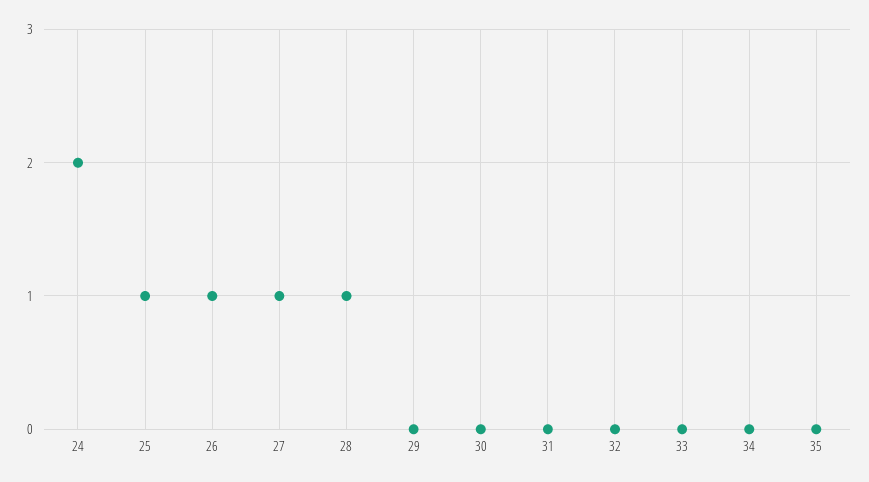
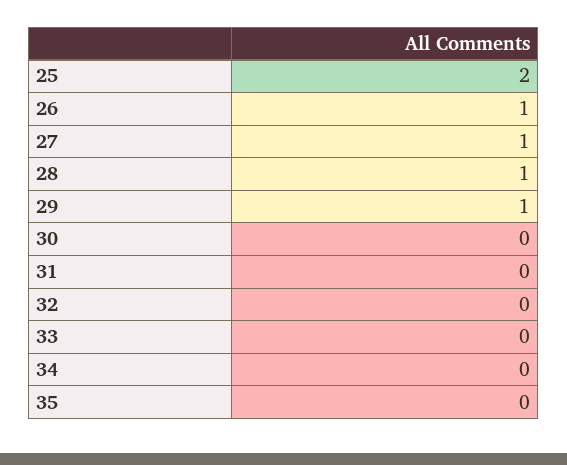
  {
-   "24": 2,
-   "25": 1,
+   "25": 2,
    "26": 1,
    "27": 1,
    "28": 1,
-   "29": 0,
+   "29": 1,
    "30": 0,
    "31": 0,
    "32": 0,
    "33": 0,
    "34": 0,
    "35": 0
  }

